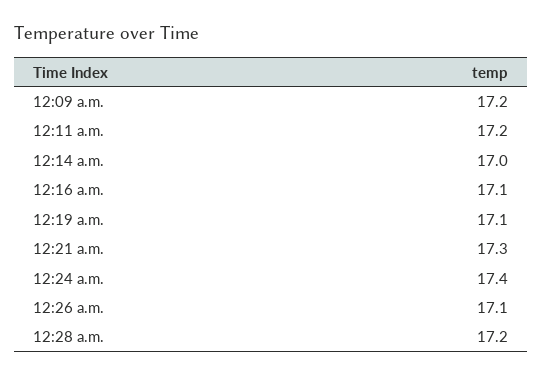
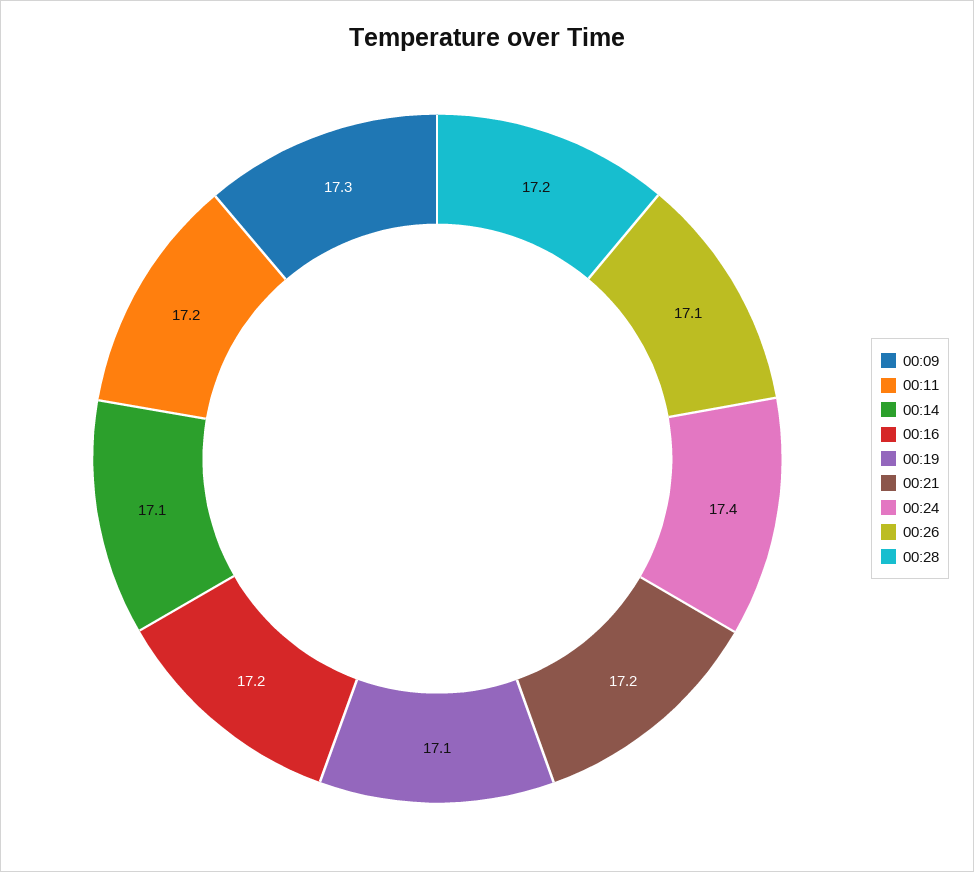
  {
-   "12:09 a.m.": 17.2,
+   "12:09 a.m.": 17.3,
    "12:11 a.m.": 17.2,
-   "12:14 a.m.": 17,
+   "12:14 a.m.": 17.1,
-   "12:16 a.m.": 17.1,
+   "12:16 a.m.": 17.2,
    "12:19 a.m.": 17.1,
-   "12:21 a.m.": 17.3,
+   "12:21 a.m.": 17.2,
    "12:24 a.m.": 17.4,
    "12:26 a.m.": 17.1,
    "12:28 a.m.": 17.2
  }

